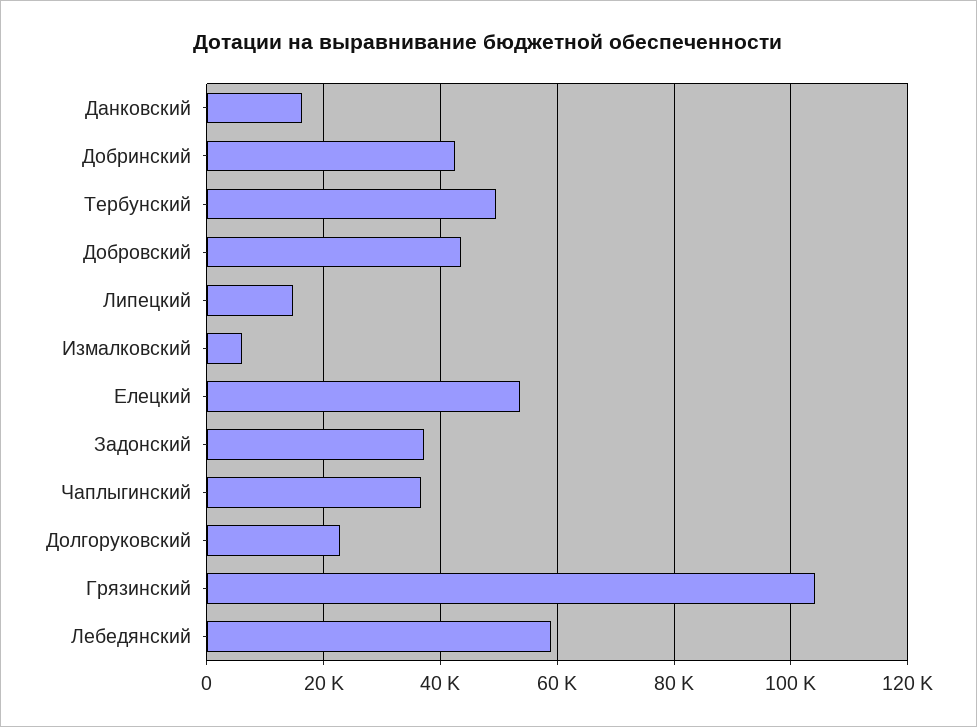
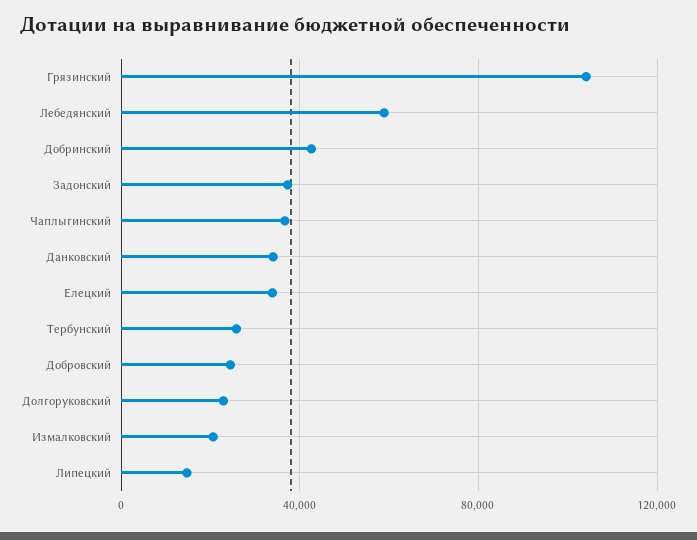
  {
-   "Данковский": 16000,
+   "Данковский": 35000,
    "Добринский": 42000,
-   "Тербунский": 50000,
+   "Тербунский": 25000,
-   "Добровский": 44000,
+   "Добровский": 25000,
    "Липецкий": 14000,
-   "Измалковский": 6000,
+   "Измалковский": 20000,
-   "Елецкий": 54000,
+   "Елецкий": 35000,
    "Задонский": 38000,
    "Чаплыгинский": 36000,
    "Долгоруковский": 22000,
    "Грязинский": 104000,
    "Лебедянский": 58000
  }

